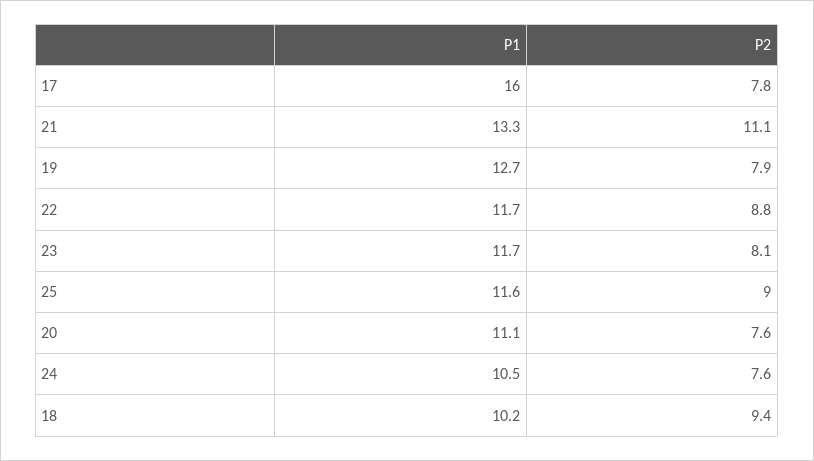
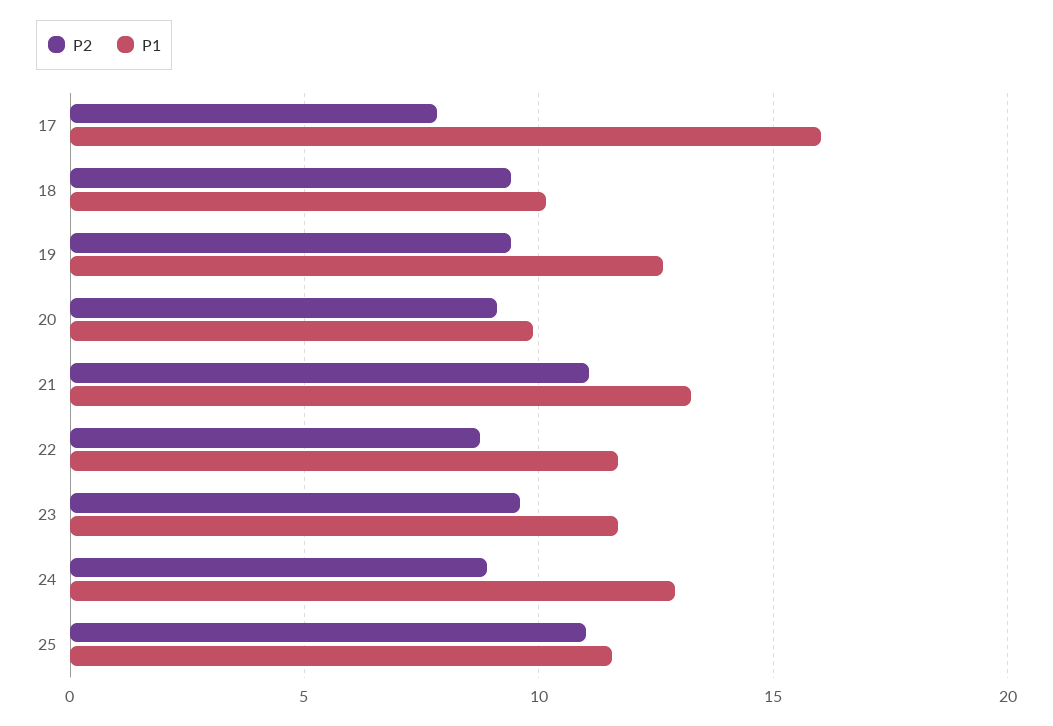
  {
    "P1": {
      "17": 16,
      "21": 13.3,
      "19": 12.7,
      "22": 11.7,
      "23": 11.7,
      "25": 11.6,
-     "20": 11.1,
+     "20": 10,
-     "24": 10.5,
+     "24": 13,
      "18": 10.2
    },
    "P2": {
      "17": 7.8,
      "21": 11.1,
-     "19": 7.9,
+     "19": 9.5,
      "22": 8.8,
-     "23": 8.1,
+     "23": 9.5,
-     "25": 9,
+     "25": 11,
-     "20": 7.6,
+     "20": 9,
-     "24": 7.6,
+     "24": 9,
      "18": 9.4
    }
  }

